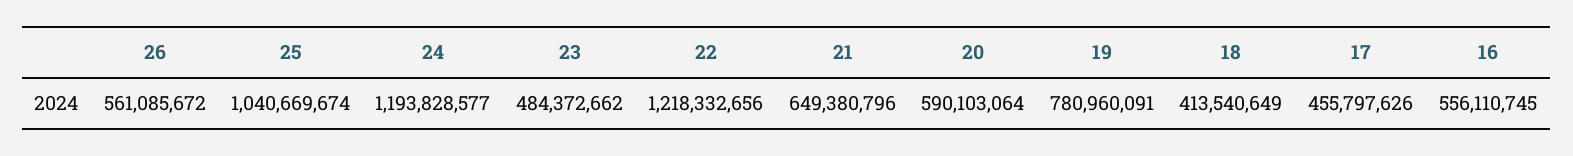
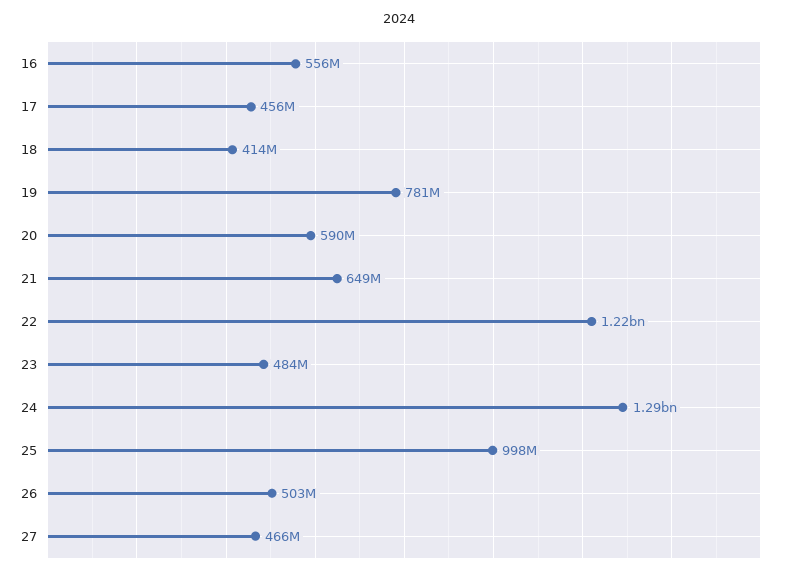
  {
-   "26": 561085672,
+   "26": 503000000,
-   "25": 1040669674,
+   "25": 998000000,
-   "24": 1193828577,
+   "24": 1290000000,
    "23": 484372662,
    "22": 1218332656,
    "21": 649380796,
    "20": 590103064,
    "19": 780960091,
    "18": 413540649,
    "17": 455797626,
-   "16": 556110745
+   "16": 556110745,
+   "27": 466000000
  }

